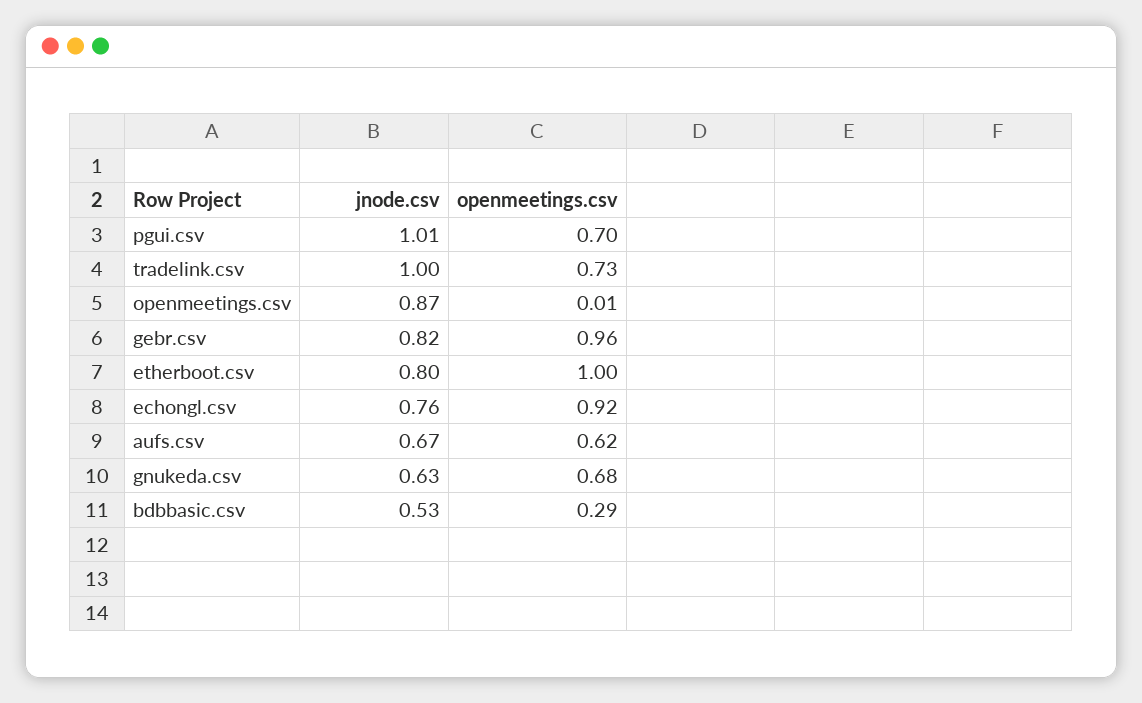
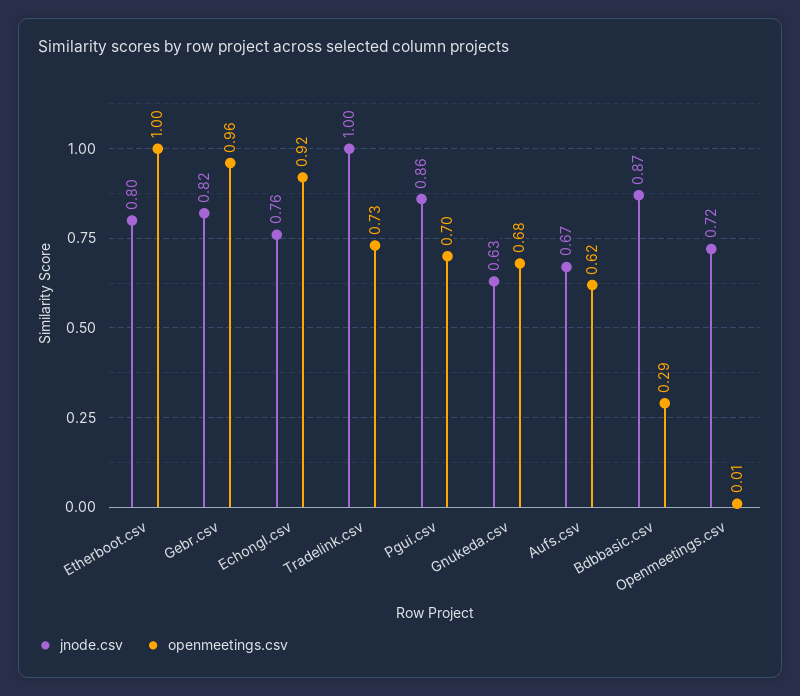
  {
    "jnode.csv": {
-     "pgui.csv": 1.01,
+     "pgui.csv": 0.86,
      "tradelink.csv": 1,
-     "openmeetings.csv": 0.87,
+     "openmeetings.csv": 0.72,
      "gebr.csv": 0.82,
      "etherboot.csv": 0.8,
      "echongl.csv": 0.76,
      "aufs.csv": 0.67,
      "gnukeda.csv": 0.63,
-     "bdbbasic.csv": 0.53
+     "bdbbasic.csv": 0.87
    },
    "openmeetings.csv": {
      "pgui.csv": 0.7,
      "tradelink.csv": 0.73,
      "openmeetings.csv": 0.01,
      "gebr.csv": 0.96,
      "etherboot.csv": 1,
      "echongl.csv": 0.92,
      "aufs.csv": 0.62,
      "gnukeda.csv": 0.68,
      "bdbbasic.csv": 0.29
    }
  }

